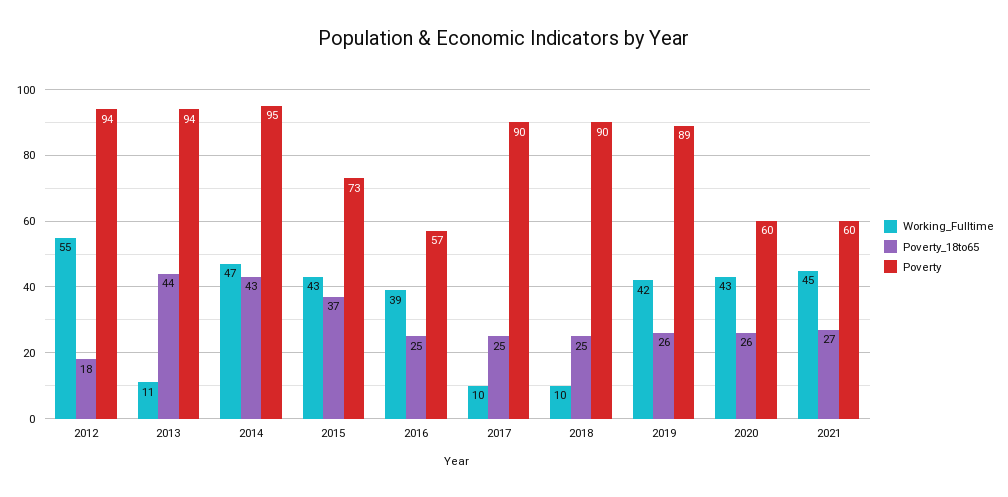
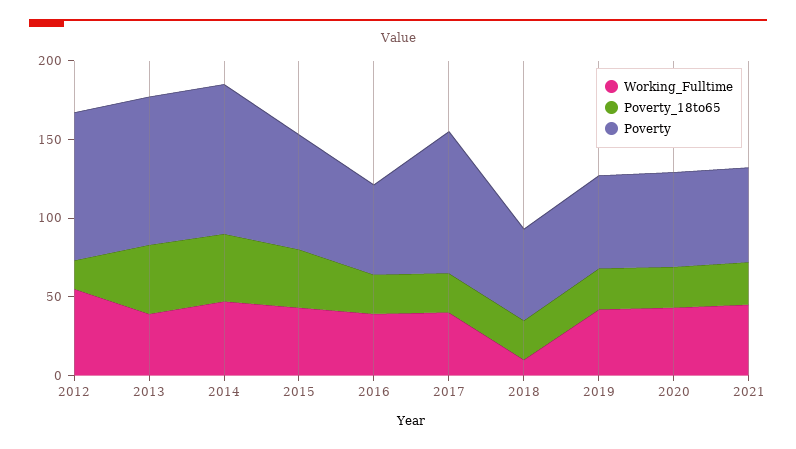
  {
    "Working_Fulltime": {
      "2012": 55,
-     "2013": 11,
+     "2013": 40,
      "2014": 47,
      "2015": 43,
      "2016": 39,
-     "2017": 10,
+     "2017": 40,
      "2018": 10,
      "2019": 42,
      "2020": 43,
      "2021": 45
    },
    "Poverty_18to65": {
      "2012": 18,
      "2013": 44,
      "2014": 43,
      "2015": 37,
      "2016": 25,
      "2017": 25,
      "2018": 25,
      "2019": 26,
      "2020": 26,
      "2021": 27
    },
    "Poverty": {
      "2012": 94,
      "2013": 94,
      "2014": 95,
      "2015": 73,
      "2016": 57,
      "2017": 90,
-     "2018": 90,
+     "2018": 60,
-     "2019": 89,
+     "2019": 60,
      "2020": 60,
      "2021": 60
    }
  }

